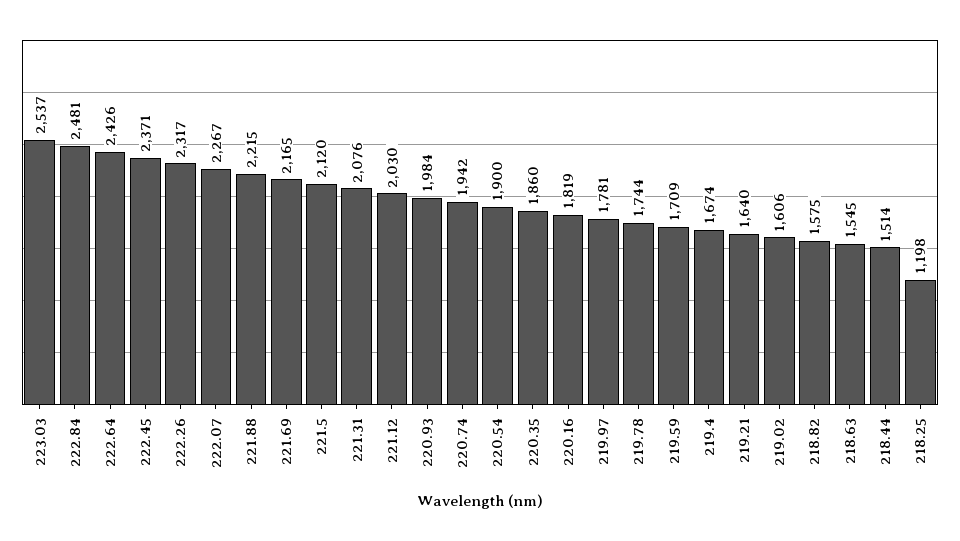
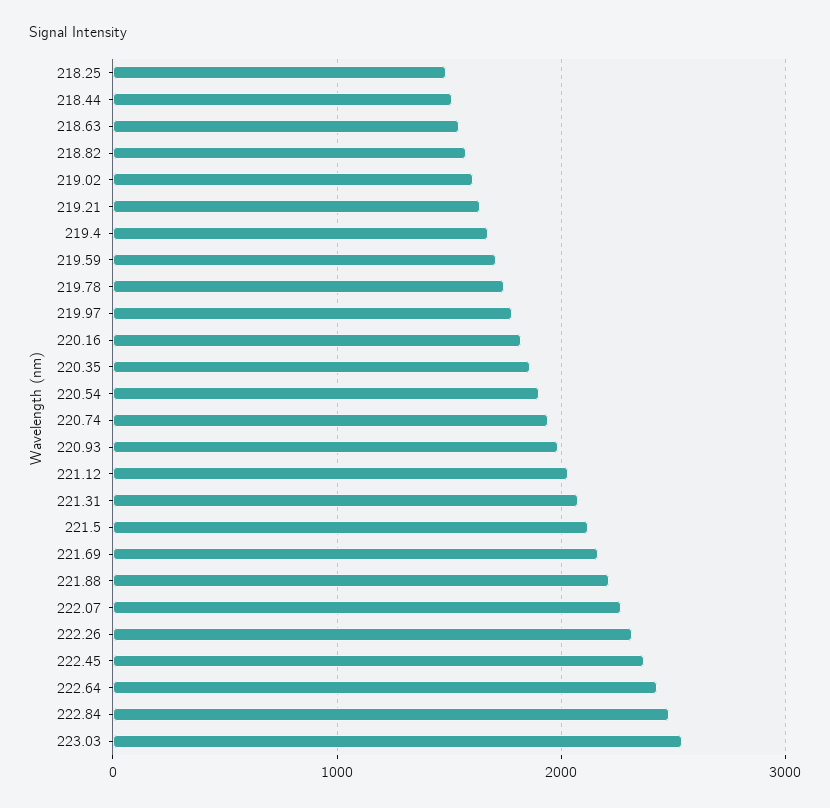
  {
    "223.03": 2537,
    "222.84": 2481,
    "222.64": 2426,
    "222.45": 2371,
    "222.26": 2317,
    "222.07": 2267,
    "221.88": 2215,
    "221.69": 2165,
    "221.5": 2120,
    "221.31": 2076,
    "221.12": 2030,
    "220.93": 1984,
    "220.74": 1942,
    "220.54": 1900,
    "220.35": 1860,
    "220.16": 1819,
    "219.97": 1781,
    "219.78": 1744,
    "219.59": 1709,
    "219.4": 1674,
    "219.21": 1640,
    "219.02": 1606,
    "218.82": 1575,
    "218.63": 1545,
    "218.44": 1514,
-   "218.25": 1198
+   "218.25": 1500
  }

